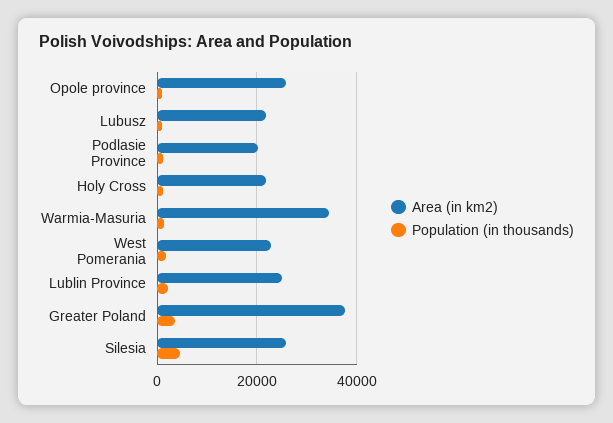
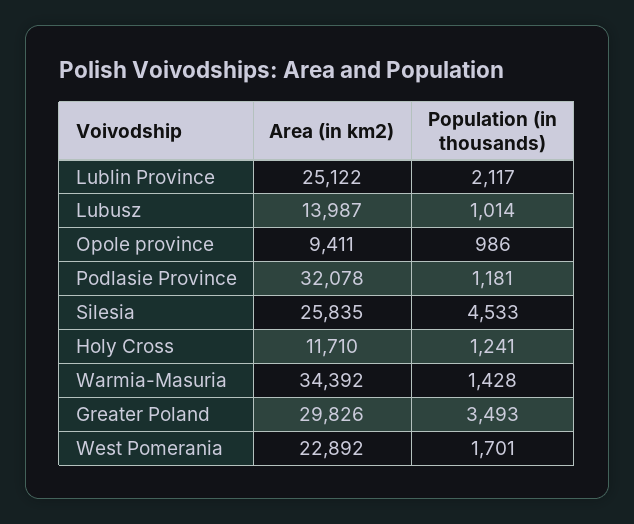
  {
    "Area (in km2)": {
-     "Opole province": 26000,
+     "Opole province": 9411,
-     "Lubusz": 22000,
+     "Lubusz": 13987,
-     "Podlasie Province": 20000,
+     "Podlasie Province": 32078,
-     "Holy Cross": 22000,
+     "Holy Cross": 11710,
      "Warmia-Masuria": 34392,
      "West Pomerania": 22892,
      "Lublin Province": 25122,
-     "Greater Poland": 38000,
+     "Greater Poland": 29826,
      "Silesia": 25835
    },
    "Population (in thousands)": {
      "Opole province": 986,
      "Lubusz": 1014,
      "Podlasie Province": 1181,
      "Holy Cross": 1241,
      "Warmia-Masuria": 1428,
      "West Pomerania": 1701,
      "Lublin Province": 2117,
      "Greater Poland": 3493,
      "Silesia": 4533
    }
  }

